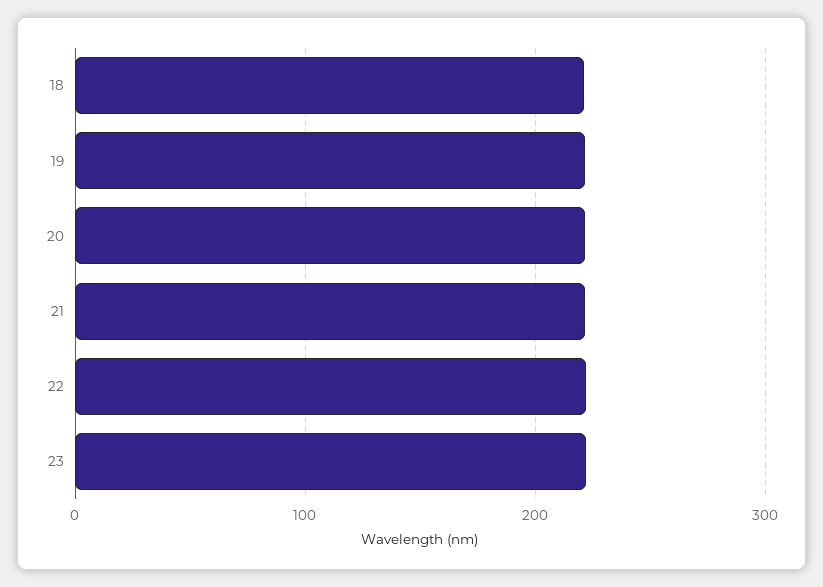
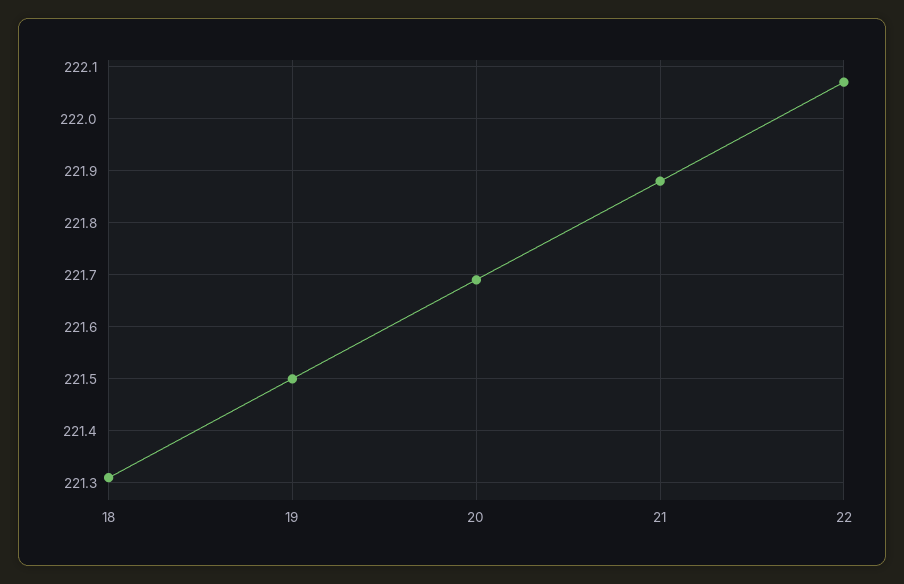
  {
    "18": 221.3,
    "19": 221.5,
    "20": 221.7,
    "21": 221.9,
-   "22": 222.05,
+   "22": 222.05
-   "23": 220
  }

